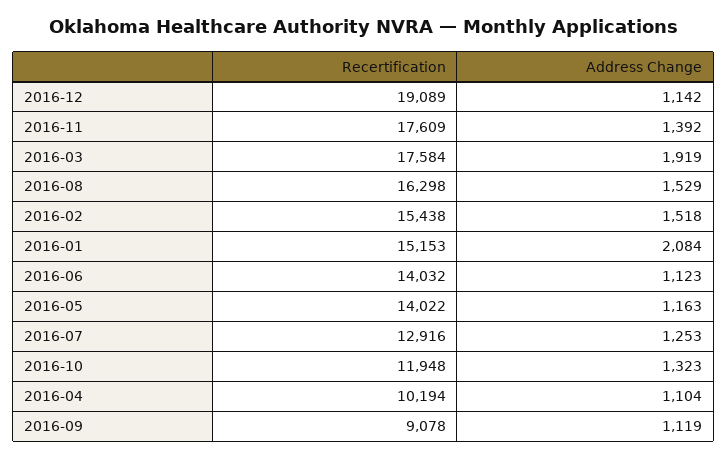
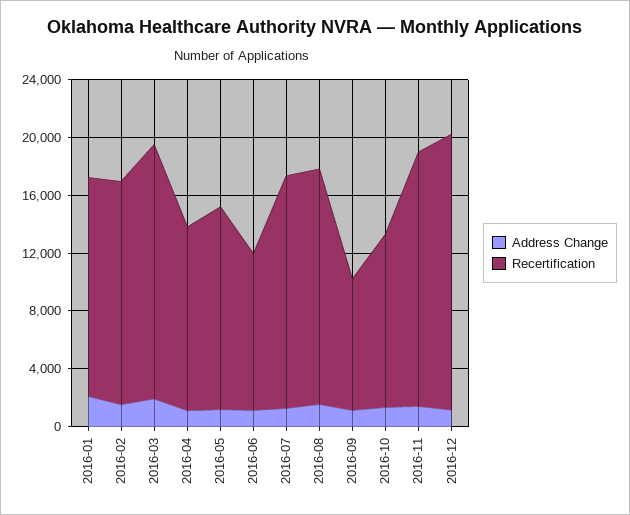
  {
    "Recertification": {
      "2016-12": 19089,
      "2016-11": 17609,
      "2016-03": 17584,
      "2016-08": 16298,
      "2016-02": 15438,
      "2016-01": 15153,
-     "2016-06": 14032,
+     "2016-06": 11000,
      "2016-05": 14022,
-     "2016-07": 12916,
+     "2016-07": 16000,
      "2016-10": 11948,
-     "2016-04": 10194,
+     "2016-04": 13000,
      "2016-09": 9078
    },
    "Address Change": {
      "2016-12": 1142,
      "2016-11": 1392,
      "2016-03": 1919,
      "2016-08": 1529,
      "2016-02": 1518,
      "2016-01": 2084,
      "2016-06": 1123,
      "2016-05": 1163,
      "2016-07": 1253,
      "2016-10": 1323,
      "2016-04": 1104,
      "2016-09": 1119
    }
  }

